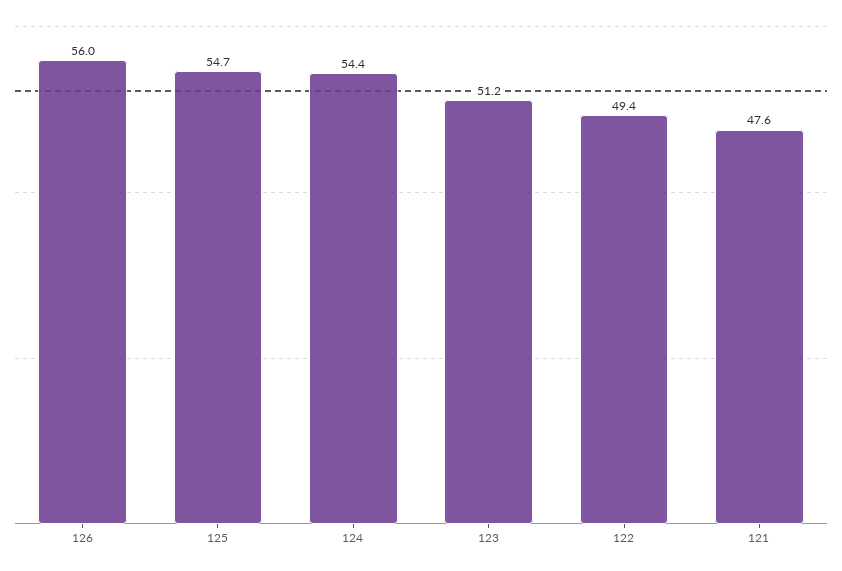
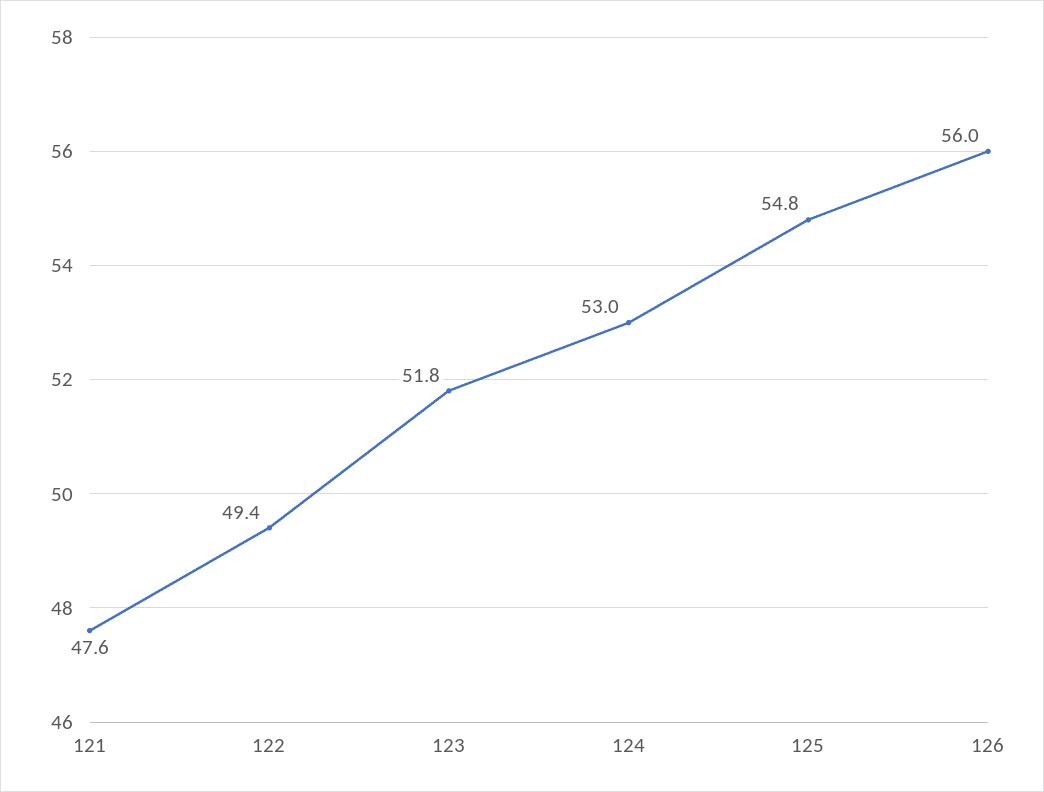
  {
    "126": 56,
-   "125": 54.7,
+   "125": 54.8,
-   "124": 54.4,
+   "124": 53,
-   "123": 51.2,
+   "123": 51.8,
    "122": 49.4,
    "121": 47.6
  }

